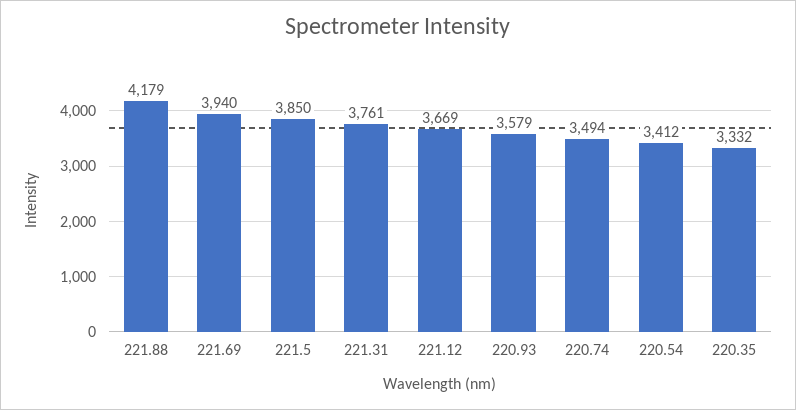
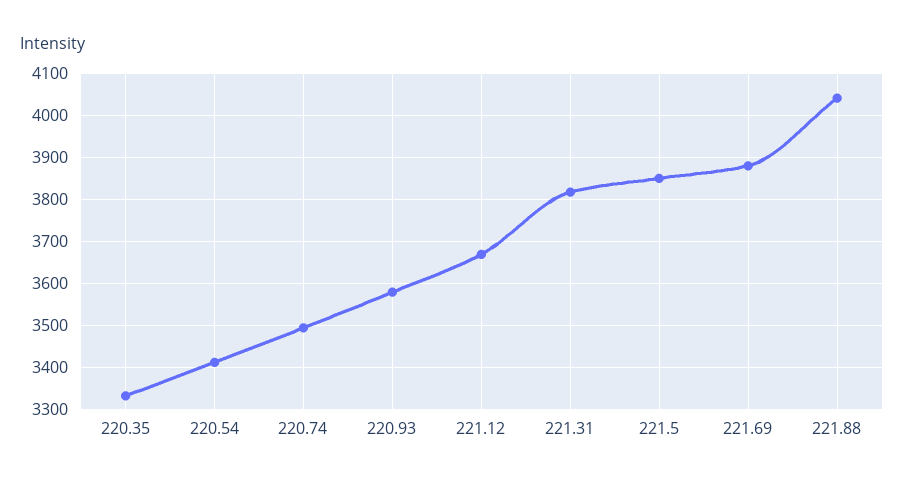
  {
-   "221.88": 4179,
+   "221.88": 4040,
-   "221.69": 3940,
+   "221.69": 3880,
    "221.5": 3850,
-   "221.31": 3761,
+   "221.31": 3820,
    "221.12": 3669,
    "220.93": 3579,
    "220.74": 3494,
    "220.54": 3412,
    "220.35": 3332
  }

